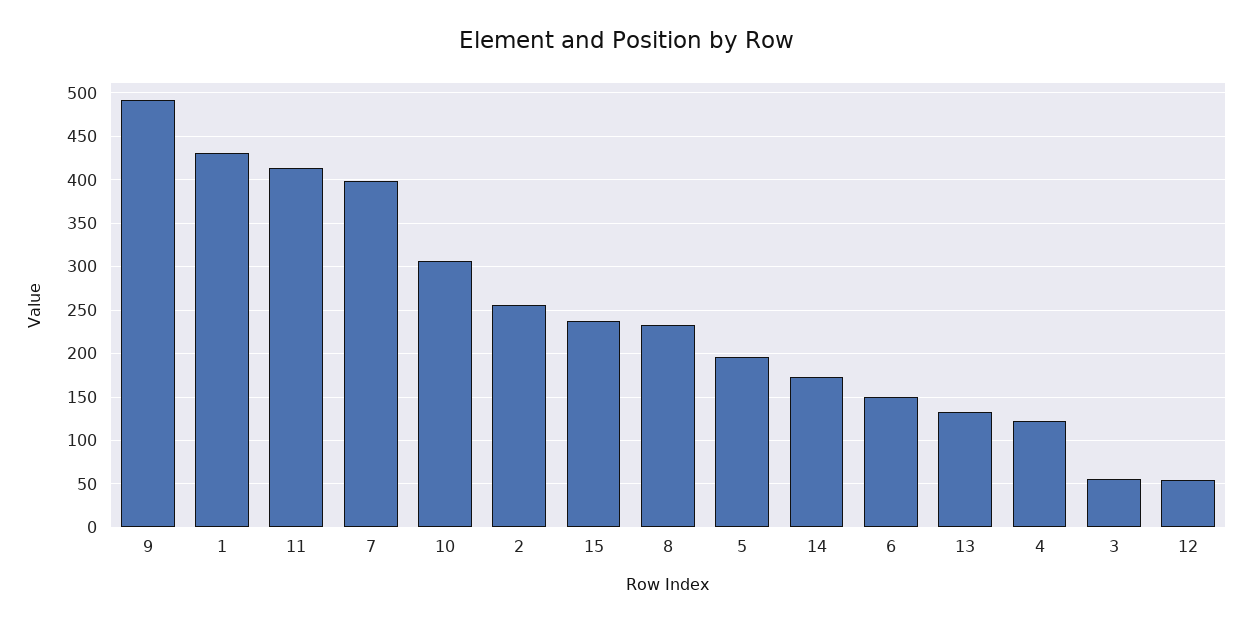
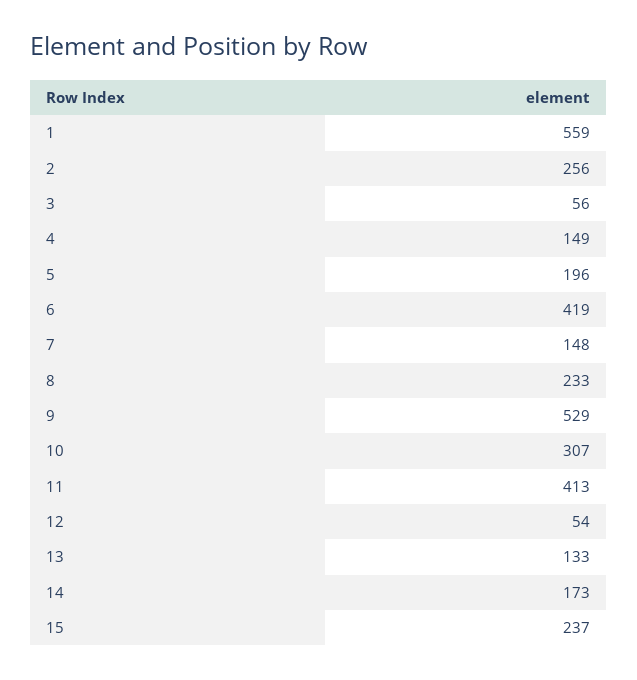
  {
-   "9": 490,
+   "9": 529,
-   "1": 430,
+   "1": 559,
    "11": 413,
-   "7": 400,
+   "7": 148,
    "10": 307,
    "2": 256,
    "15": 237,
    "8": 233,
    "5": 196,
    "14": 173,
-   "6": 150,
+   "6": 419,
    "13": 133,
-   "4": 120,
+   "4": 149,
    "3": 56,
    "12": 54
  }

